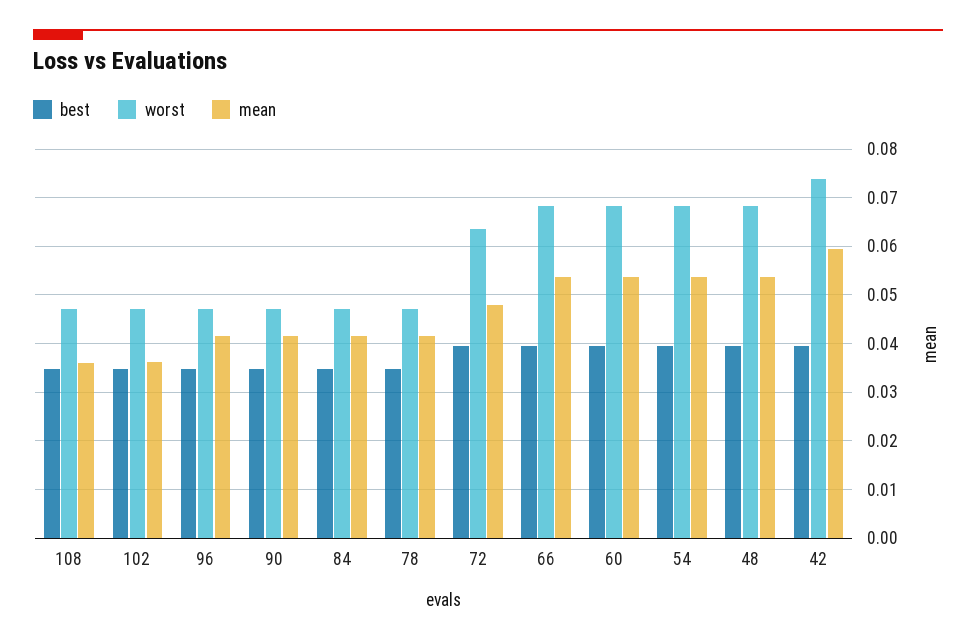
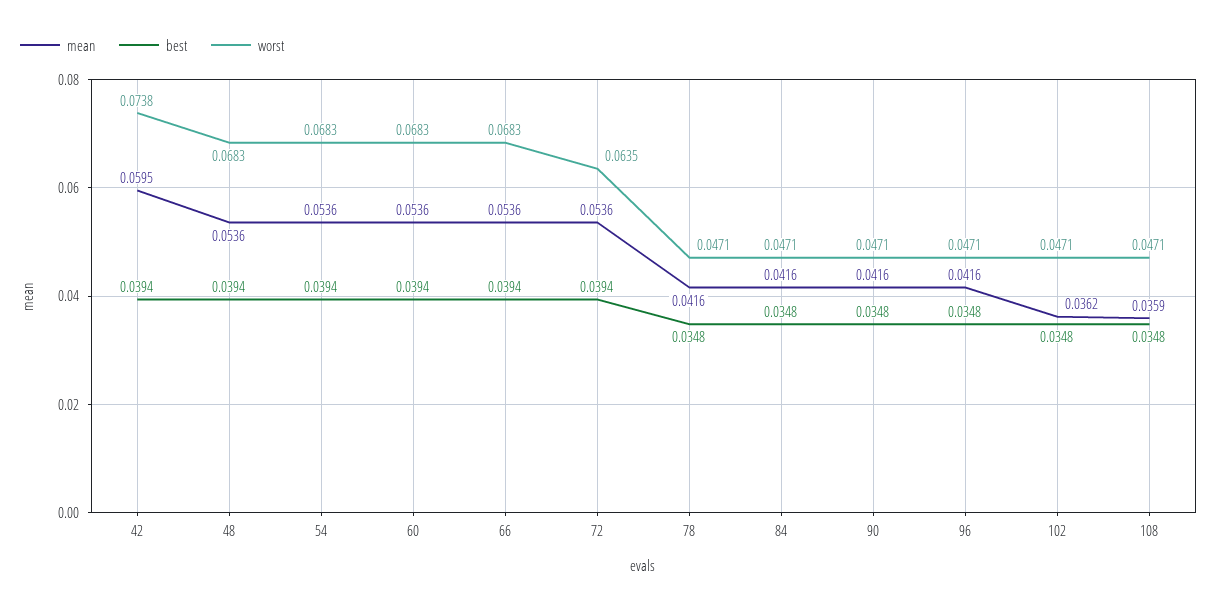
  {
    "best": {
      "108": 0.0348,
      "102": 0.0348,
      "96": 0.0348,
      "90": 0.0348,
      "84": 0.0348,
      "78": 0.0348,
      "72": 0.0394,
      "66": 0.0394,
      "60": 0.0394,
      "54": 0.0394,
      "48": 0.0394,
      "42": 0.0394
    },
    "worst": {
      "108": 0.0471,
      "102": 0.0471,
      "96": 0.0471,
      "90": 0.0471,
      "84": 0.0471,
      "78": 0.0471,
      "72": 0.0635,
      "66": 0.0683,
      "60": 0.0683,
      "54": 0.0683,
      "48": 0.0683,
      "42": 0.0738
    },
    "mean": {
      "108": 0.0359,
      "102": 0.0362,
      "96": 0.0416,
      "90": 0.0416,
      "84": 0.0416,
      "78": 0.0416,
-     "72": 0.048,
+     "72": 0.0536,
      "66": 0.0536,
      "60": 0.0536,
      "54": 0.0536,
      "48": 0.0536,
      "42": 0.0595
    }
  }

